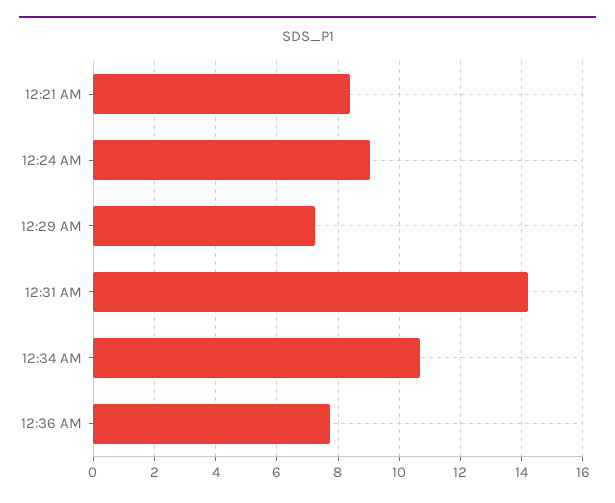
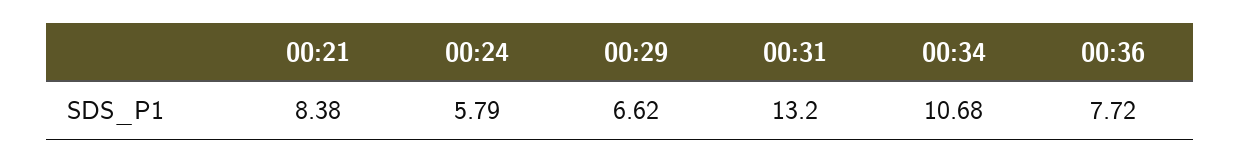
  {
    "12:21 AM": 8.38,
-   "12:24 AM": 9,
+   "12:24 AM": 5.79,
-   "12:29 AM": 7.2,
+   "12:29 AM": 6.62,
-   "12:31 AM": 14.2,
+   "12:31 AM": 13.2,
    "12:34 AM": 10.68,
    "12:36 AM": 7.72
  }

